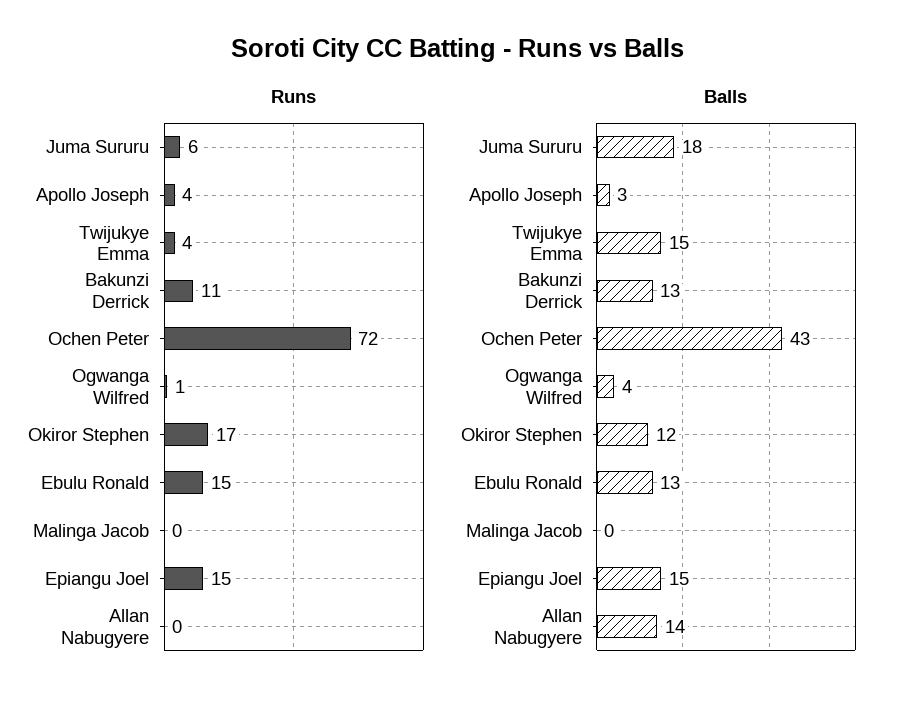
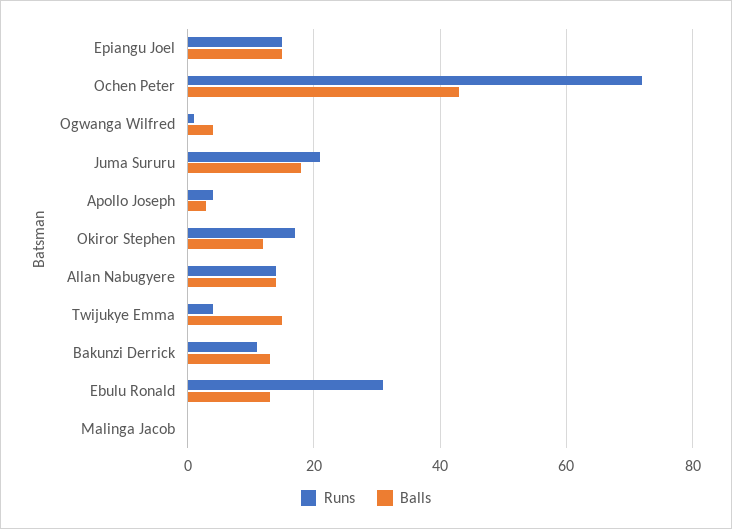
  {
    "Runs": {
-     "Juma Sururu": 6,
+     "Juma Sururu": 20,
      "Apollo Joseph": 4,
      "Twijukye Emma": 4,
      "Bakunzi Derrick": 11,
      "Ochen Peter": 72,
      "Ogwanga Wilfred": 1,
      "Okiror Stephen": 17,
-     "Ebulu Ronald": 15,
+     "Ebulu Ronald": 30,
      "Malinga Jacob": 0,
      "Epiangu Joel": 15,
-     "Allan Nabugyere": 0
+     "Allan Nabugyere": 15
    },
    "Balls": {
      "Juma Sururu": 18,
      "Apollo Joseph": 3,
      "Twijukye Emma": 15,
      "Bakunzi Derrick": 13,
      "Ochen Peter": 43,
      "Ogwanga Wilfred": 4,
      "Okiror Stephen": 12,
      "Ebulu Ronald": 13,
      "Malinga Jacob": 0,
      "Epiangu Joel": 15,
      "Allan Nabugyere": 14
    }
  }

